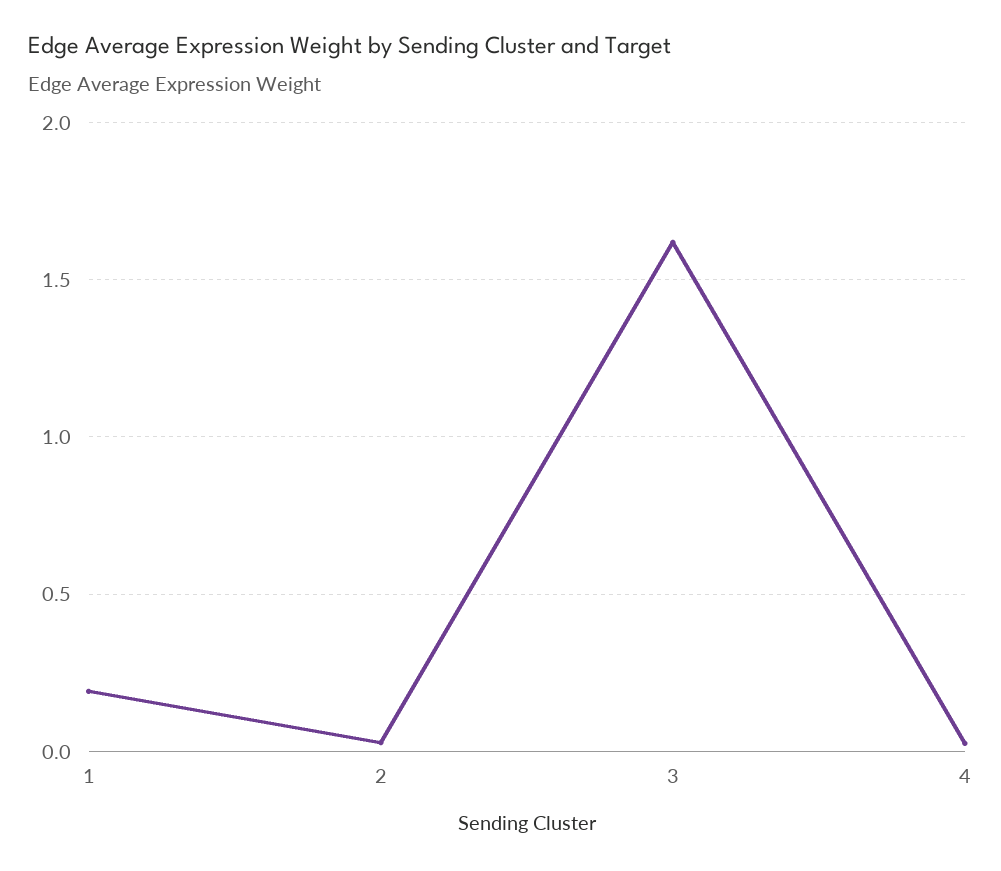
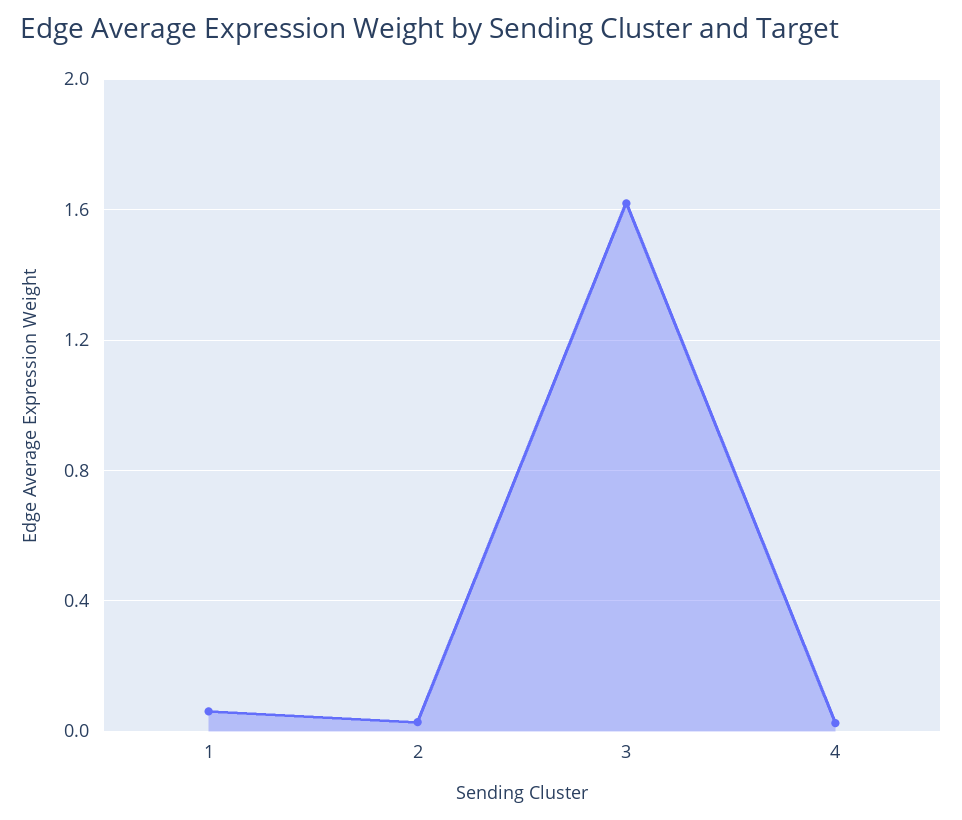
  {
-   "1": 0.2,
+   "1": 0.05,
    "2": 0.05,
    "3": 1.6,
    "4": 0.05
  }

